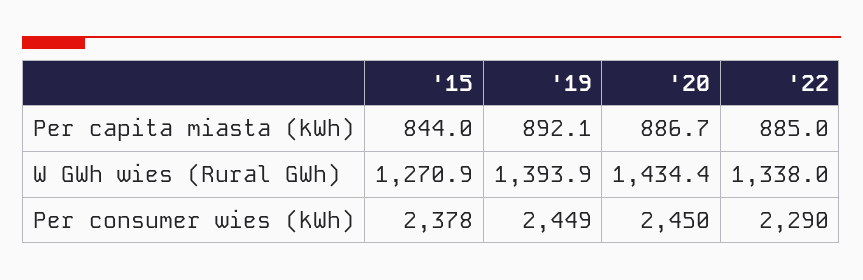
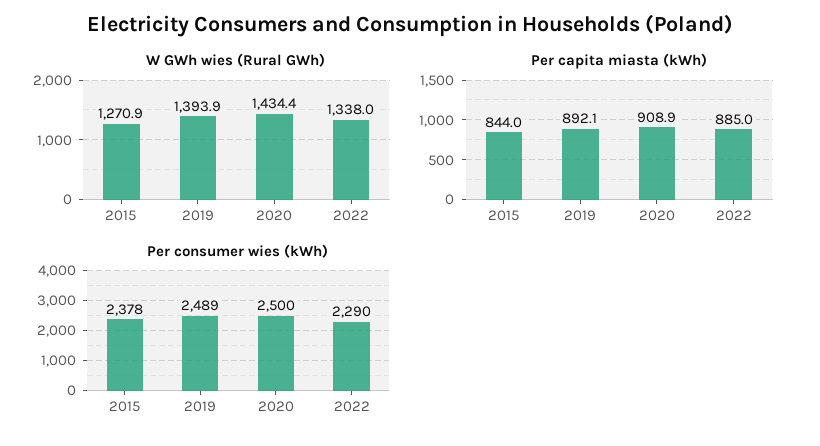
  {
    "Per capita miasta (kWh)": {
      "'15": 844,
      "'19": 892.1,
-     "'20": 886.7,
+     "'20": 908.9,
      "'22": 885
    },
    "W GWh wies (Rural GWh)": {
      "'15": 1270.9,
      "'19": 1393.9,
      "'20": 1434.4,
      "'22": 1338
    },
    "Per consumer wies (kWh)": {
      "'15": 2378,
-     "'19": 2449,
+     "'19": 2489,
-     "'20": 2450,
+     "'20": 2500,
      "'22": 2290
    }
  }

